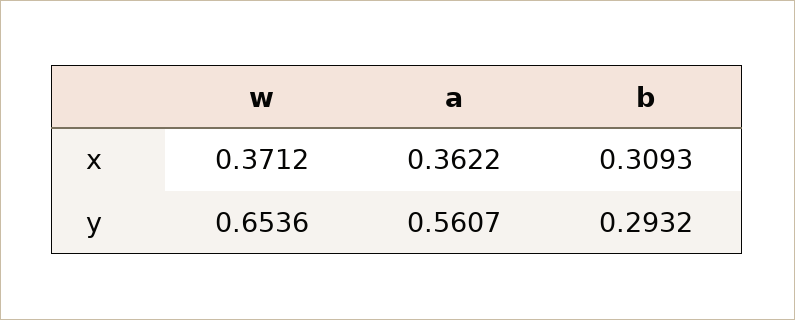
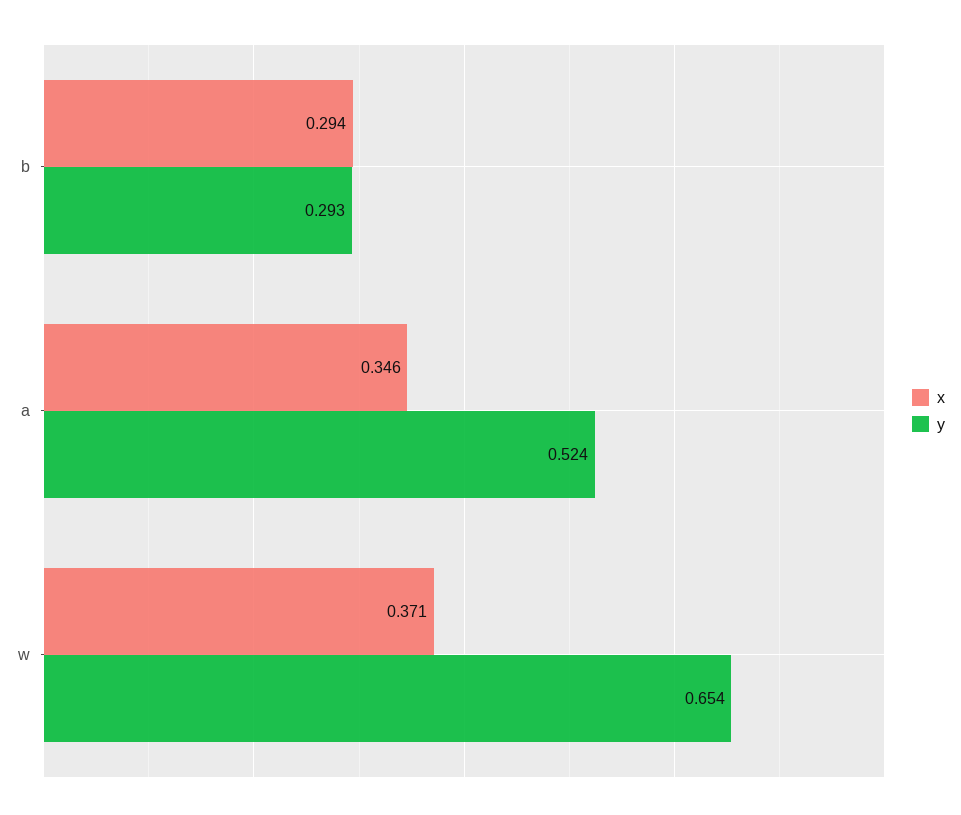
  {
    "x": {
      "w": 0.3712,
-     "a": 0.3622,
+     "a": 0.346,
-     "b": 0.3093
+     "b": 0.294
    },
    "y": {
      "w": 0.6536,
-     "a": 0.5607,
+     "a": 0.524,
      "b": 0.2932
    }
  }

